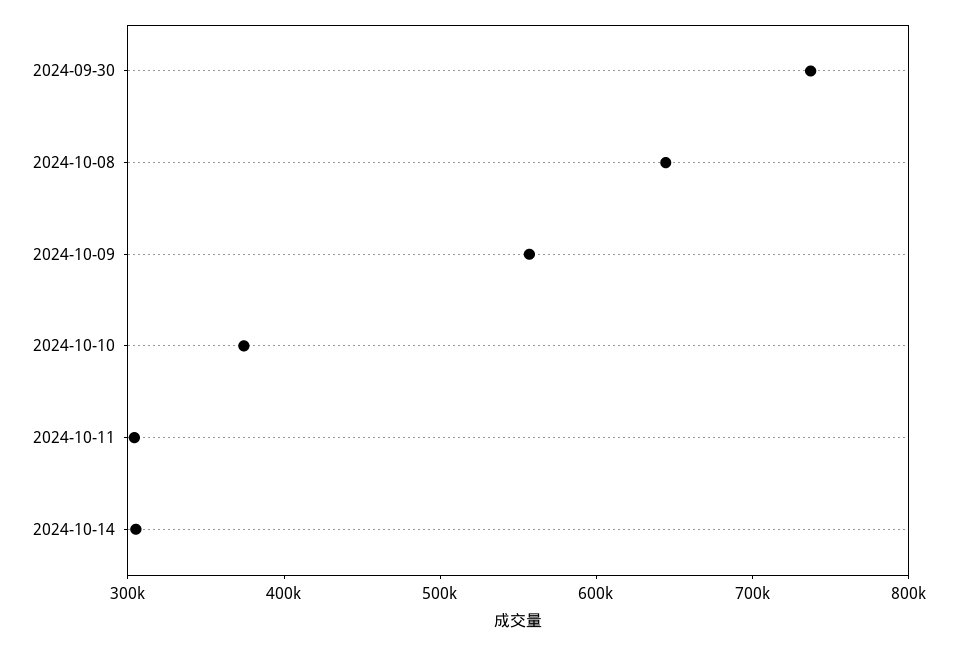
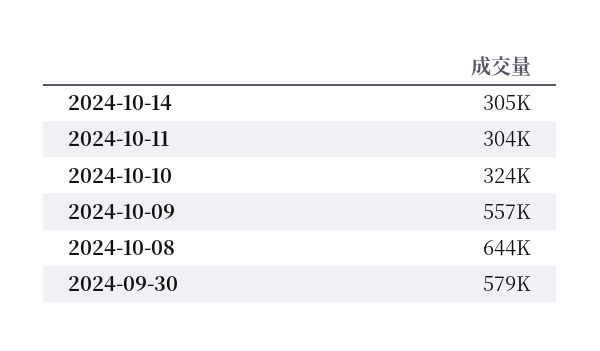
  {
-   "2024-09-30": 740000,
+   "2024-09-30": 579000,
    "2024-10-08": 644000,
    "2024-10-09": 557000,
-   "2024-10-10": 380000,
+   "2024-10-10": 324000,
    "2024-10-11": 304000,
    "2024-10-14": 305000
  }

